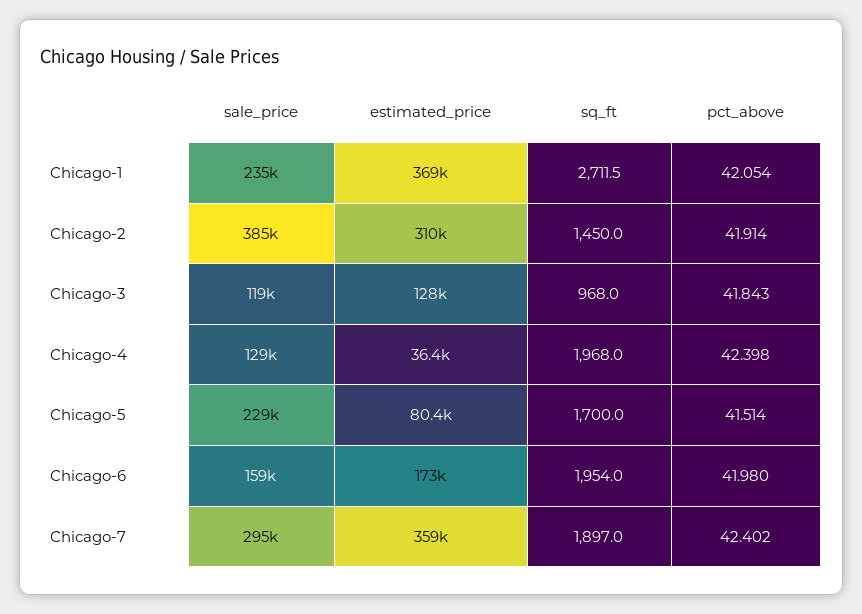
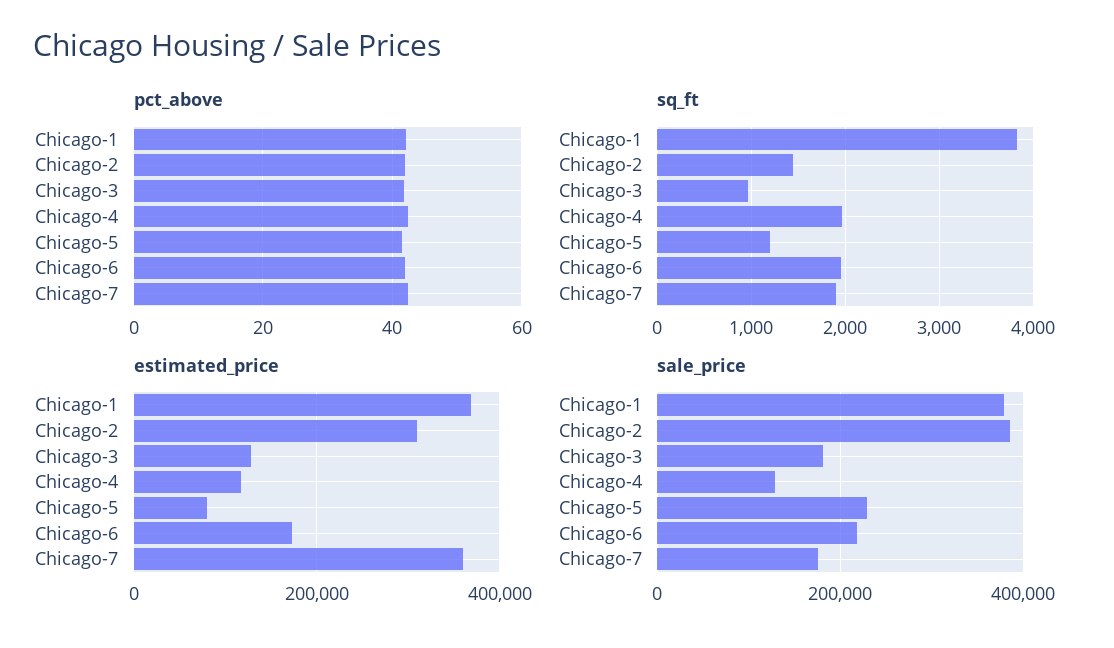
  {
    "sale_price": {
-     "Chicago-1": 235000,
+     "Chicago-1": 380000,
      "Chicago-2": 385000,
-     "Chicago-3": 119000,
+     "Chicago-3": 180000,
      "Chicago-4": 129000,
      "Chicago-5": 229000,
-     "Chicago-6": 159000,
+     "Chicago-6": 220000,
-     "Chicago-7": 295000
+     "Chicago-7": 180000
    },
    "estimated_price": {
      "Chicago-1": 369000,
      "Chicago-2": 310000,
      "Chicago-3": 128000,
-     "Chicago-4": 36400,
+     "Chicago-4": 120000,
      "Chicago-5": 80400,
      "Chicago-6": 173000,
      "Chicago-7": 359000
    },
    "sq_ft": {
-     "Chicago-1": 2711.5,
+     "Chicago-1": 3800,
      "Chicago-2": 1450,
      "Chicago-3": 968,
      "Chicago-4": 1968,
-     "Chicago-5": 1700,
+     "Chicago-5": 1200,
      "Chicago-6": 1954,
      "Chicago-7": 1897
    },
    "pct_above": {
      "Chicago-1": 42.054,
      "Chicago-2": 41.914,
      "Chicago-3": 41.843,
      "Chicago-4": 42.398,
      "Chicago-5": 41.514,
      "Chicago-6": 41.98,
      "Chicago-7": 42.402
    }
  }

